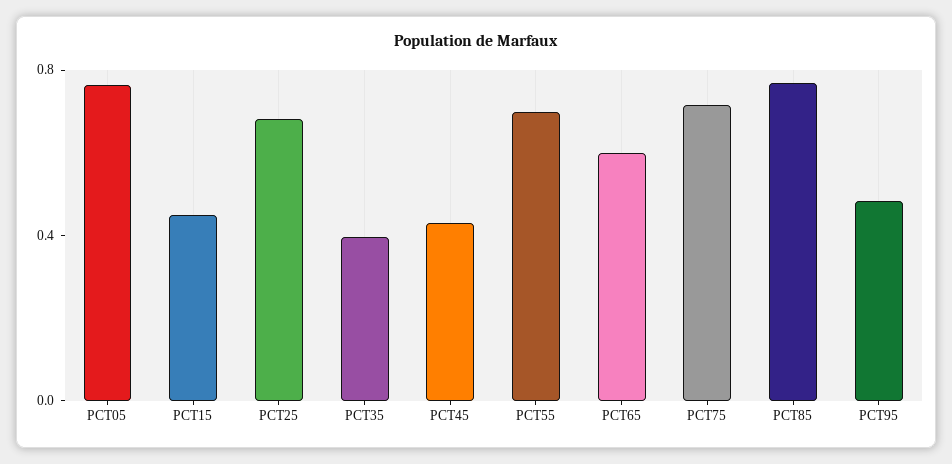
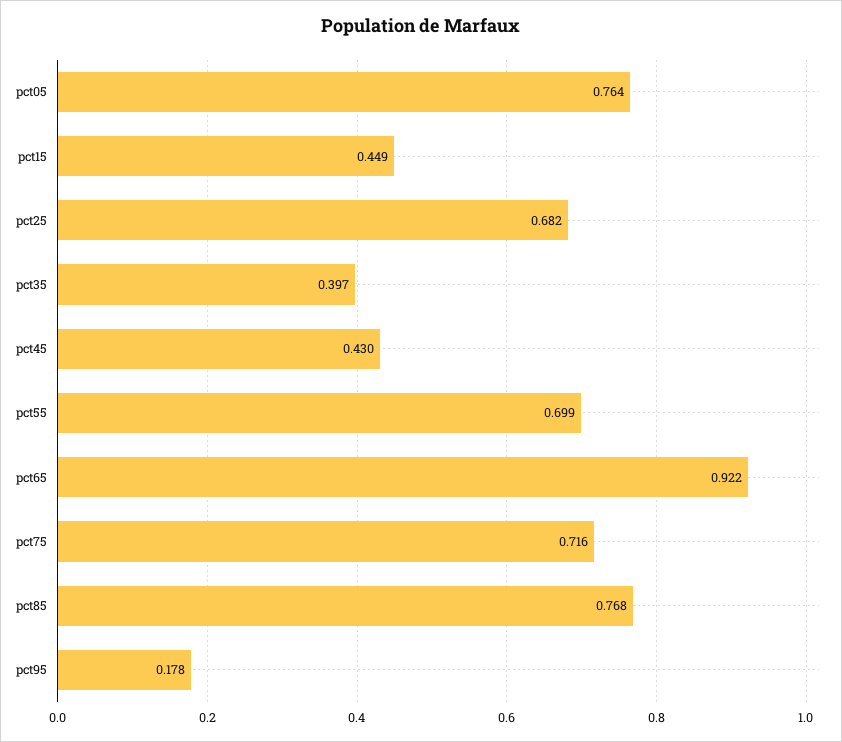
  {
    "PCT05": 0.764,
    "PCT15": 0.449,
    "PCT25": 0.682,
    "PCT35": 0.397,
    "PCT45": 0.43,
    "PCT55": 0.699,
-   "PCT65": 0.6,
+   "PCT65": 0.922,
    "PCT75": 0.716,
    "PCT85": 0.768,
-   "PCT95": 0.5
+   "PCT95": 0.178
  }

